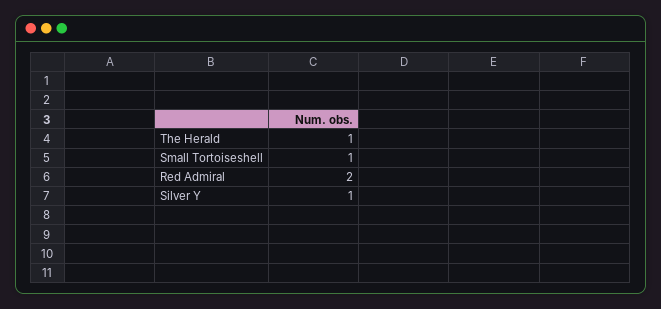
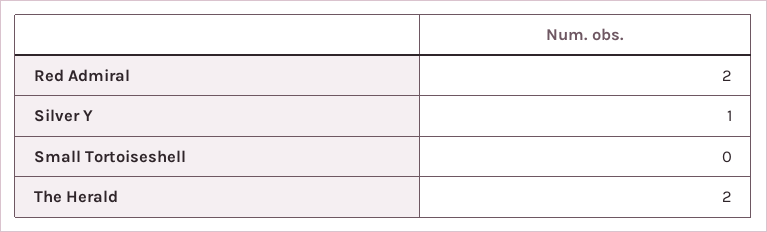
  {
-   "The Herald": 1,
+   "The Herald": 2,
-   "Small Tortoiseshell": 1,
+   "Small Tortoiseshell": 0,
    "Red Admiral": 2,
    "Silver Y": 1
  }

